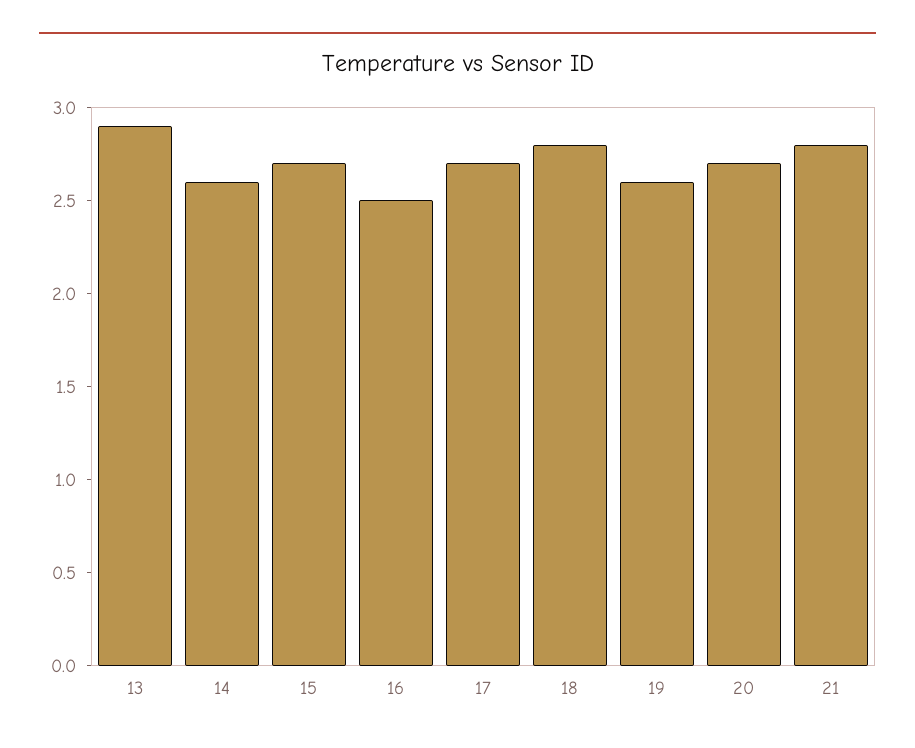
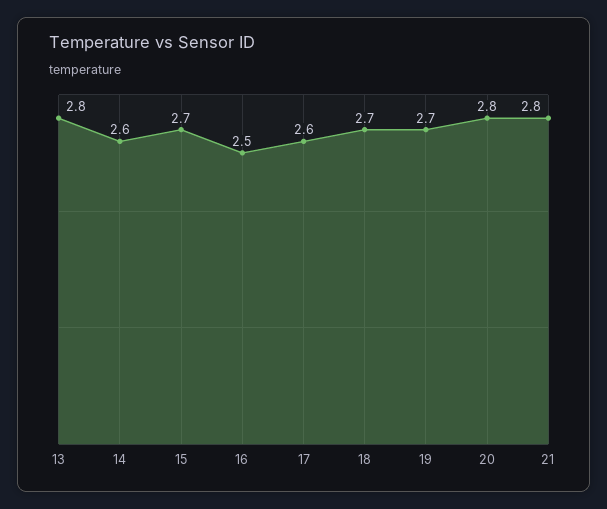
  {
-   "13": 2.9,
+   "13": 2.8,
    "14": 2.6,
    "15": 2.7,
    "16": 2.5,
-   "17": 2.7,
+   "17": 2.6,
-   "18": 2.8,
+   "18": 2.7,
-   "19": 2.6,
+   "19": 2.7,
-   "20": 2.7,
+   "20": 2.8,
    "21": 2.8
  }

